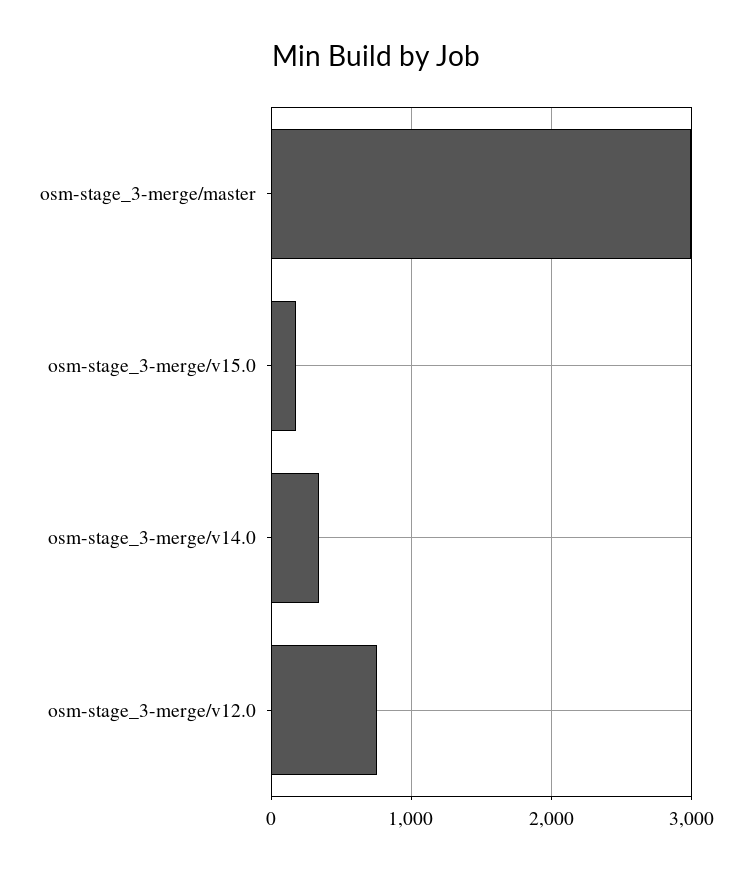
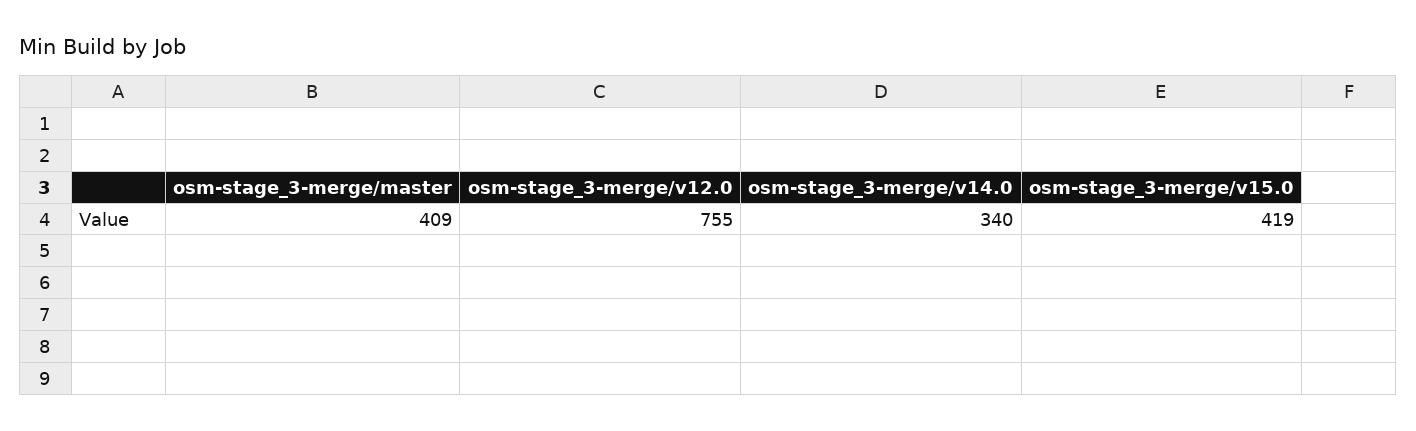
  {
-   "osm-stage_3-merge/master": 3000,
+   "osm-stage_3-merge/master": 409,
-   "osm-stage_3-merge/v15.0": 200,
+   "osm-stage_3-merge/v15.0": 419,
    "osm-stage_3-merge/v14.0": 340,
    "osm-stage_3-merge/v12.0": 755
  }

